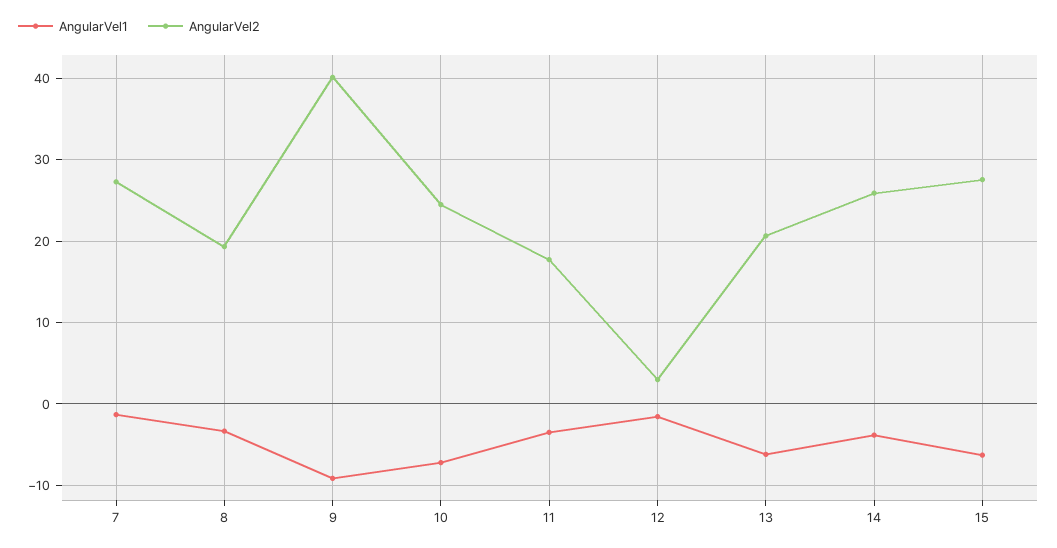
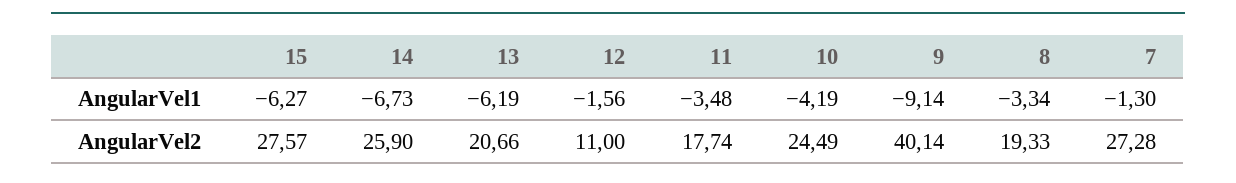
  {
    "AngularVel1": {
      "7": -1.3,
      "8": -3.34,
      "9": -9.14,
-     "10": -7,
+     "10": -4.19,
      "11": -3.48,
      "12": -1.56,
      "13": -6.19,
-     "14": -4,
+     "14": -6.73,
      "15": -6.27
    },
    "AngularVel2": {
      "7": 27.28,
      "8": 19.33,
      "9": 40.14,
      "10": 24.49,
      "11": 17.74,
-     "12": 3,
+     "12": 11,
      "13": 20.66,
      "14": 25.9,
      "15": 27.57
    }
  }

